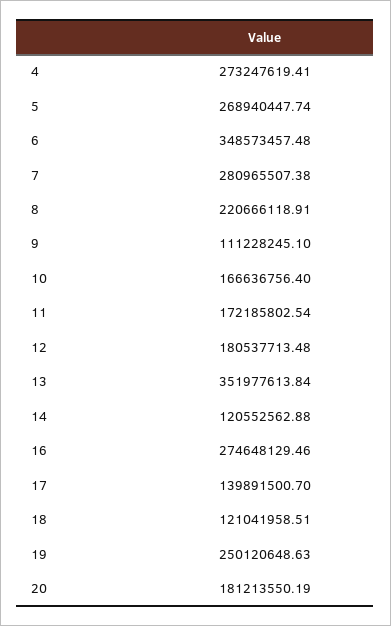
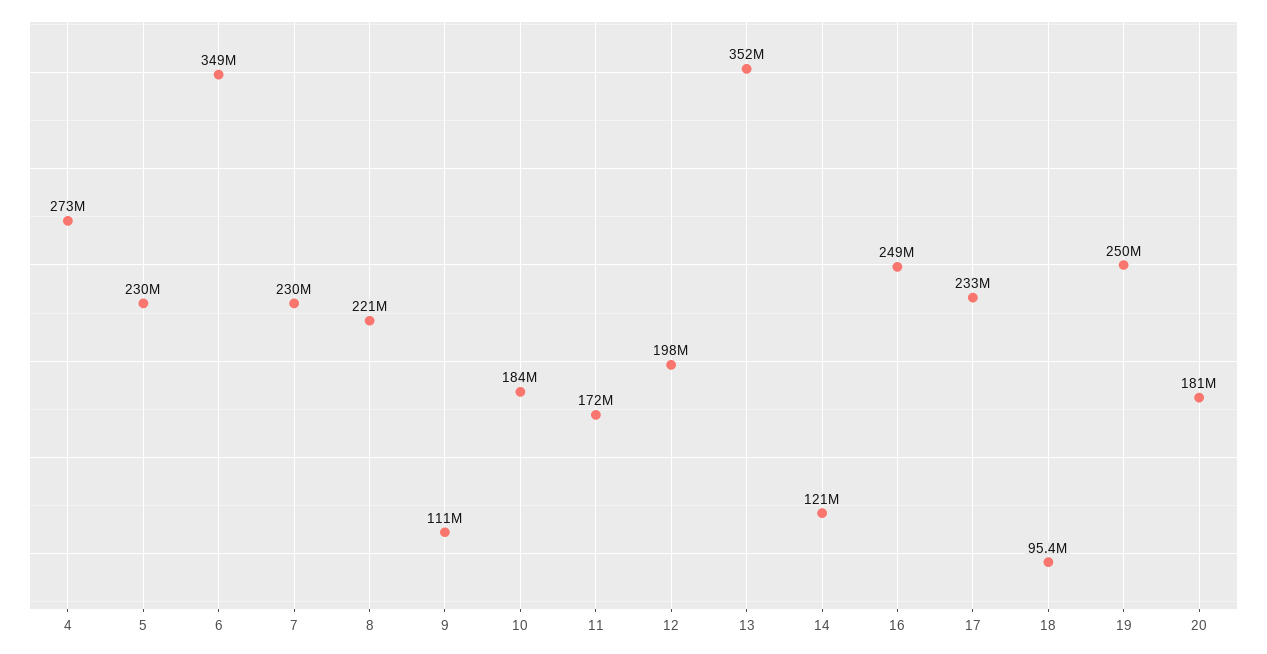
  {
    "4": 273247619.41,
-   "5": 268940447.74,
+   "5": 230000000,
    "6": 348573457.48,
-   "7": 280965507.38,
+   "7": 230000000,
    "8": 220666118.91,
    "9": 111228245.1,
-   "10": 166636756.4,
+   "10": 184000000,
    "11": 172185802.54,
-   "12": 180537713.48,
+   "12": 198000000,
    "13": 351977613.84,
    "14": 120552562.88,
-   "16": 274648129.46,
+   "16": 249000000,
-   "17": 139891500.7,
+   "17": 233000000,
-   "18": 121041958.51,
+   "18": 95400000,
    "19": 250120648.63,
    "20": 181213550.19
  }

